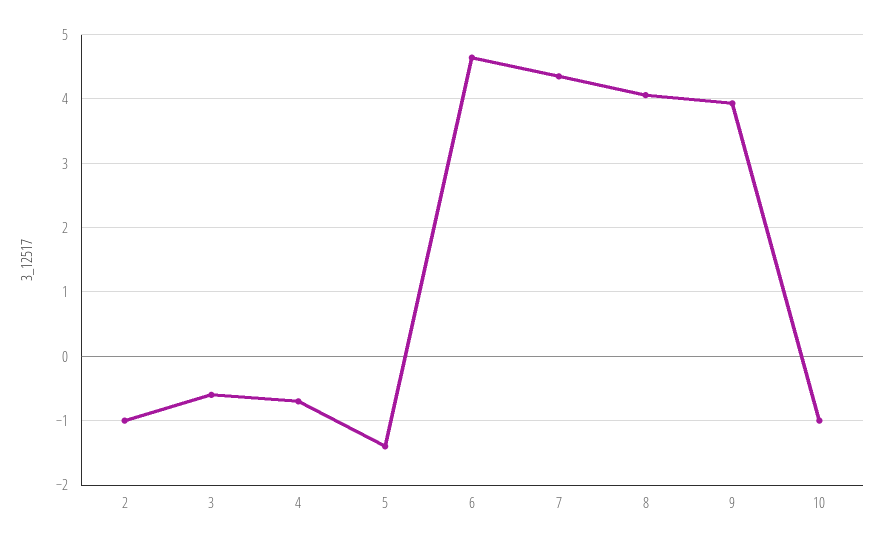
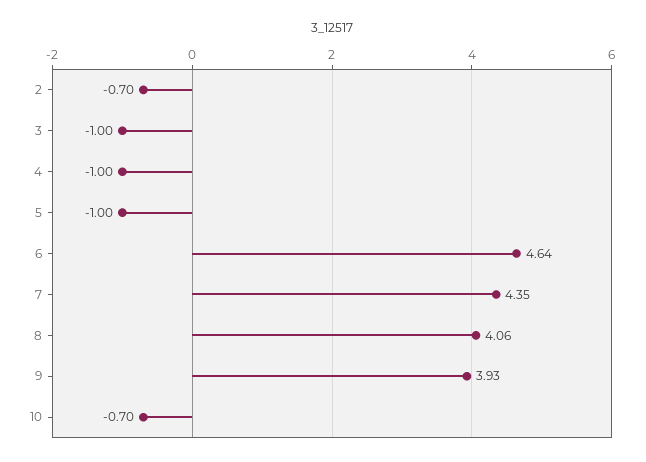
  {
-   "2": -1,
+   "2": -0.7,
-   "3": -0.6,
+   "3": -1,
-   "4": -0.7,
+   "4": -1,
-   "5": -1.4,
+   "5": -1,
    "6": 4.64,
    "7": 4.35,
    "8": 4.06,
    "9": 3.93,
-   "10": -1
+   "10": -0.7
  }

